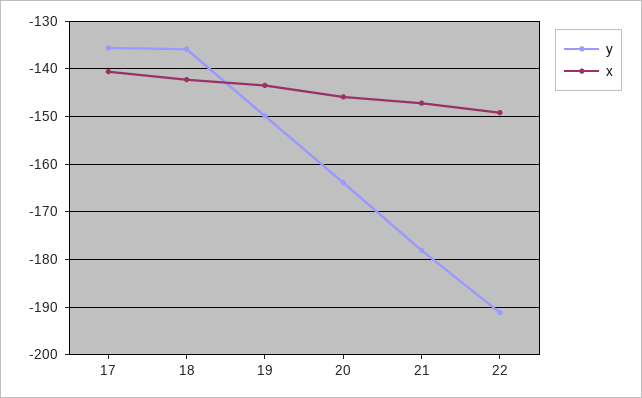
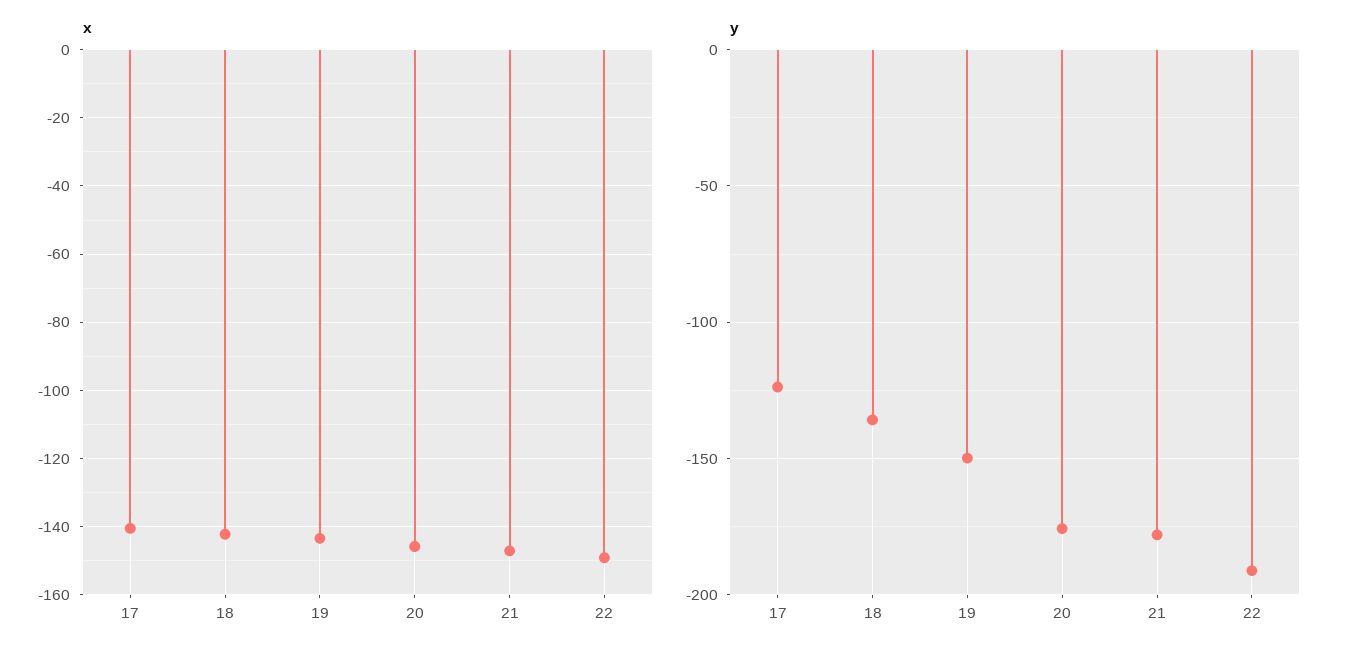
  {
    "y": {
-     "17": -136,
+     "17": -125,
      "18": -136,
      "19": -150,
-     "20": -164,
+     "20": -175,
      "21": -178,
      "22": -192
    },
    "x": {
      "17": -140,
      "18": -142,
      "19": -144,
      "20": -146,
      "21": -148,
      "22": -150
    }
  }

